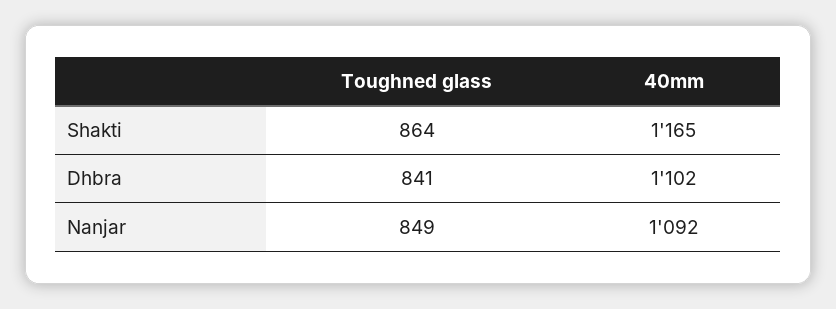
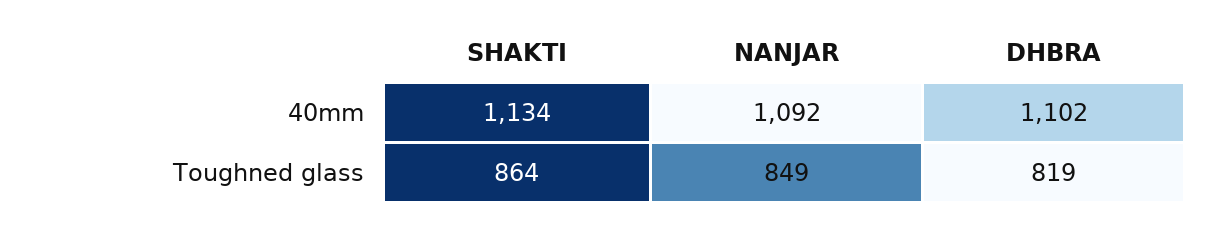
  {
    "Toughned glass": {
      "Shakti": 864,
-     "Dhbra": 841,
+     "Dhbra": 819,
      "Nanjar": 849
    },
    "40mm": {
-     "Shakti": 1165,
+     "Shakti": 1134,
      "Dhbra": 1102,
      "Nanjar": 1092
    }
  }

